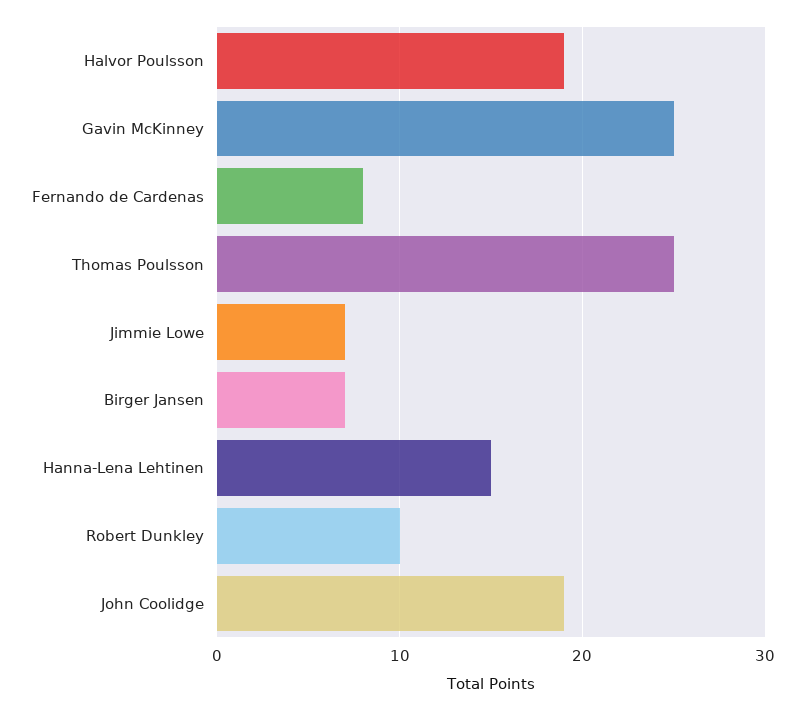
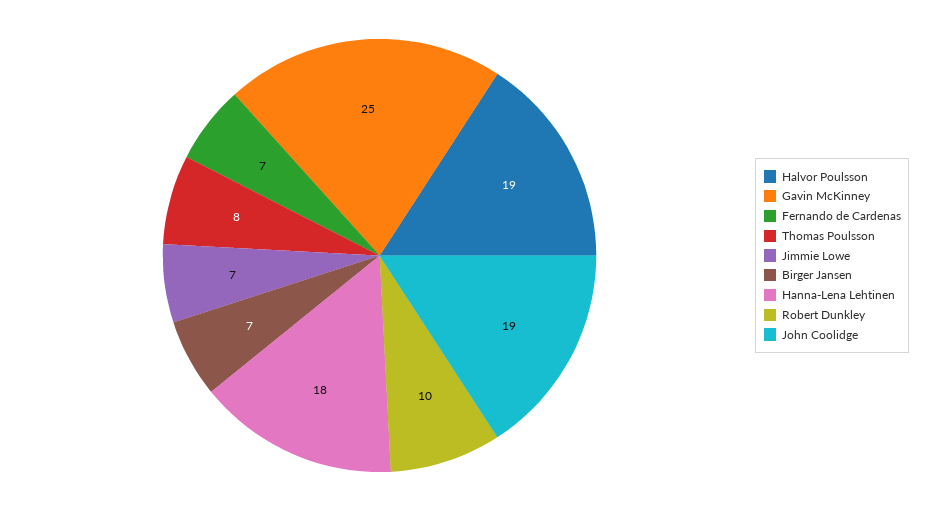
  {
    "Halvor Poulsson": 19,
    "Gavin McKinney": 25,
-   "Fernando de Cardenas": 8,
+   "Fernando de Cardenas": 7,
-   "Thomas Poulsson": 25,
+   "Thomas Poulsson": 8,
    "Jimmie Lowe": 7,
    "Birger Jansen": 7,
-   "Hanna-Lena Lehtinen": 15,
+   "Hanna-Lena Lehtinen": 18,
    "Robert Dunkley": 10,
    "John Coolidge": 19
  }

